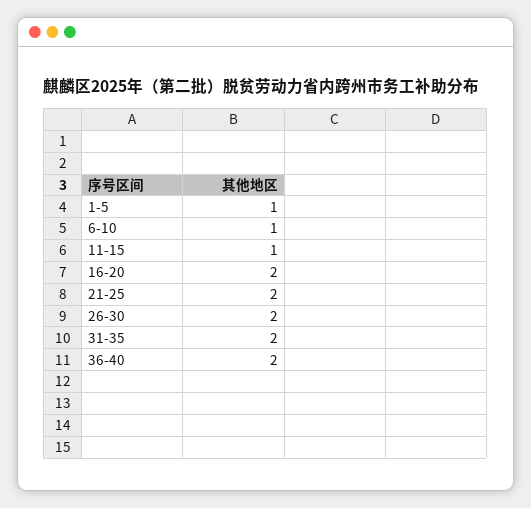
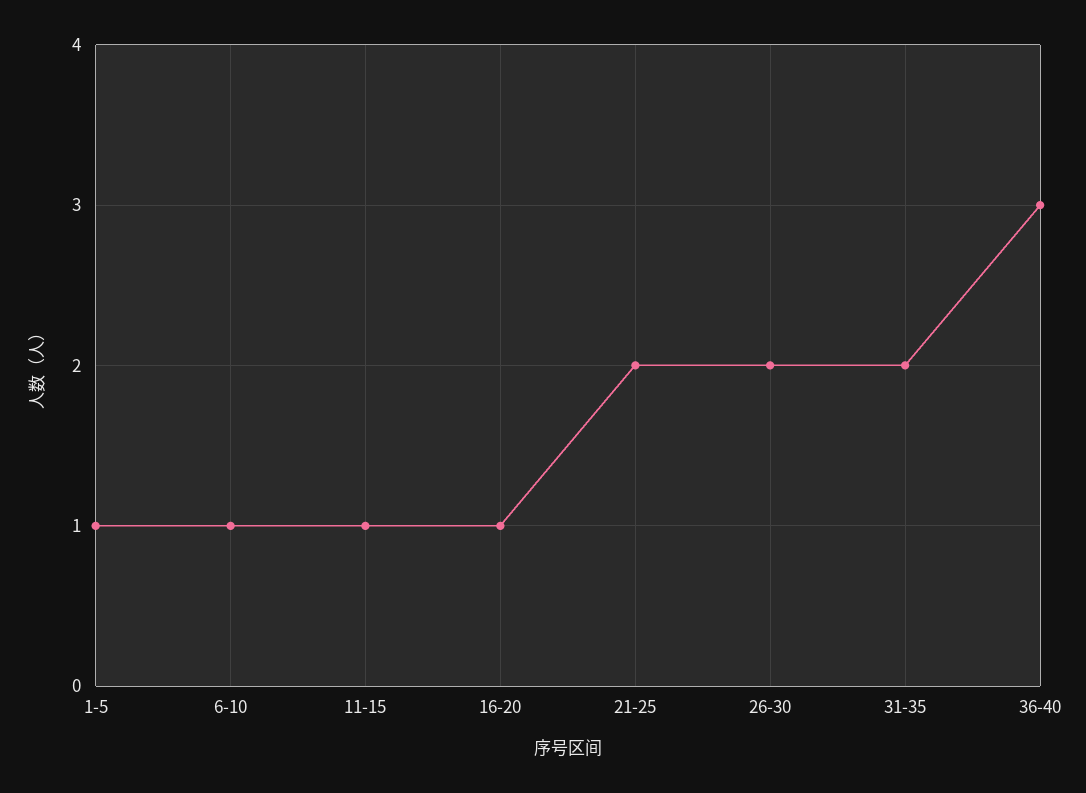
  {
    "1-5": 1,
    "6-10": 1,
    "11-15": 1,
-   "16-20": 2,
+   "16-20": 1,
    "21-25": 2,
    "26-30": 2,
    "31-35": 2,
-   "36-40": 2
+   "36-40": 3
  }

